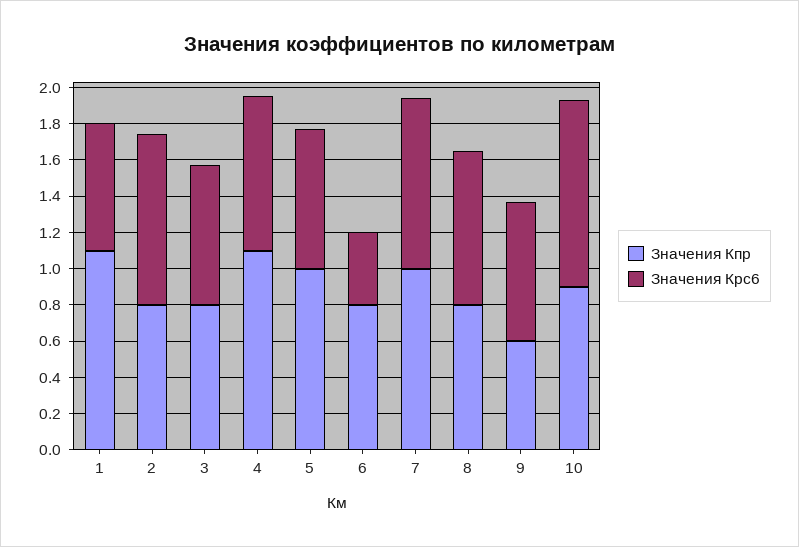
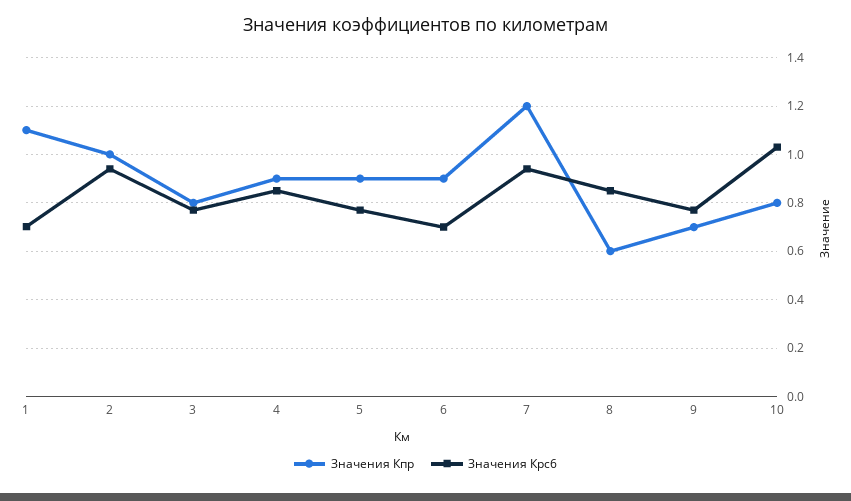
  {
    "Значения Кпр": {
      "1": 1.1,
-     "2": 0.8,
+     "2": 1,
      "3": 0.8,
-     "4": 1.1,
+     "4": 0.9,
-     "5": 1,
+     "5": 0.9,
-     "6": 0.8,
+     "6": 0.9,
-     "7": 1,
+     "7": 1.2,
-     "8": 0.8,
+     "8": 0.6,
-     "9": 0.6,
+     "9": 0.7,
-     "10": 0.9
+     "10": 0.8
    },
    "Значения Крс6": {
      "1": 0.7,
      "2": 0.95,
      "3": 0.775,
      "4": 0.85,
      "5": 0.775,
-     "6": 0.4,
+     "6": 0.7,
      "7": 0.95,
      "8": 0.85,
      "9": 0.775,
      "10": 1.025
    }
  }

